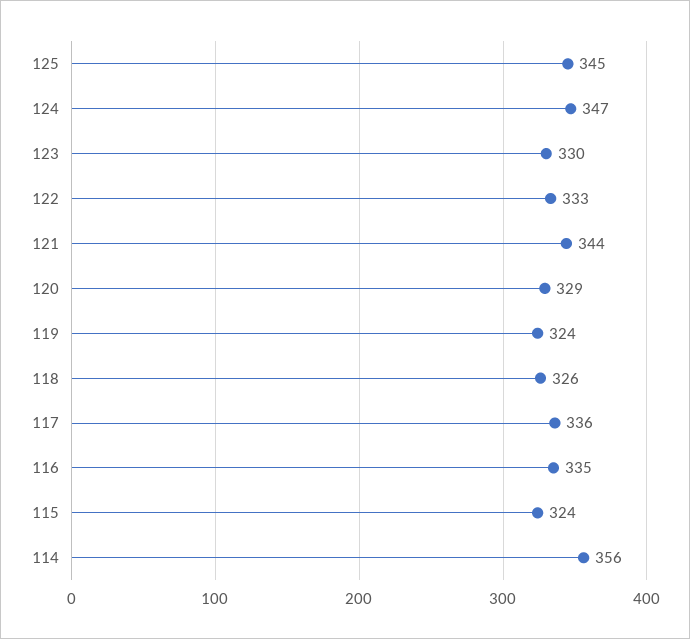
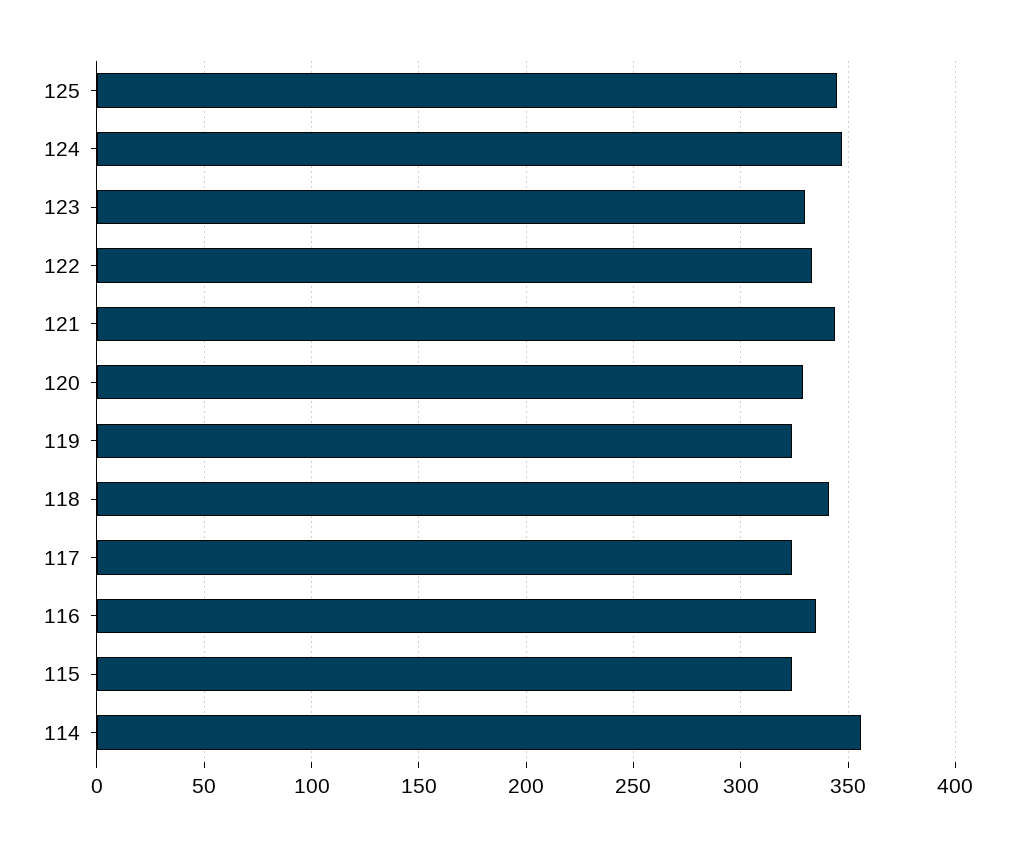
  {
    "125": 345,
    "124": 347,
    "123": 330,
    "122": 333,
    "121": 344,
    "120": 329,
    "119": 324,
-   "118": 326,
+   "118": 340,
-   "117": 336,
+   "117": 325,
    "116": 335,
    "115": 324,
    "114": 356
  }

